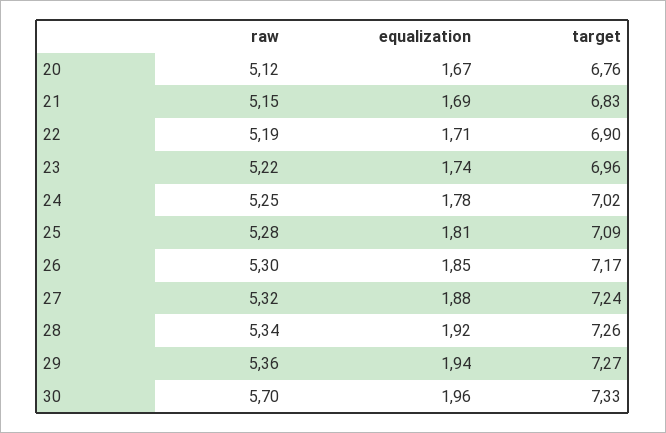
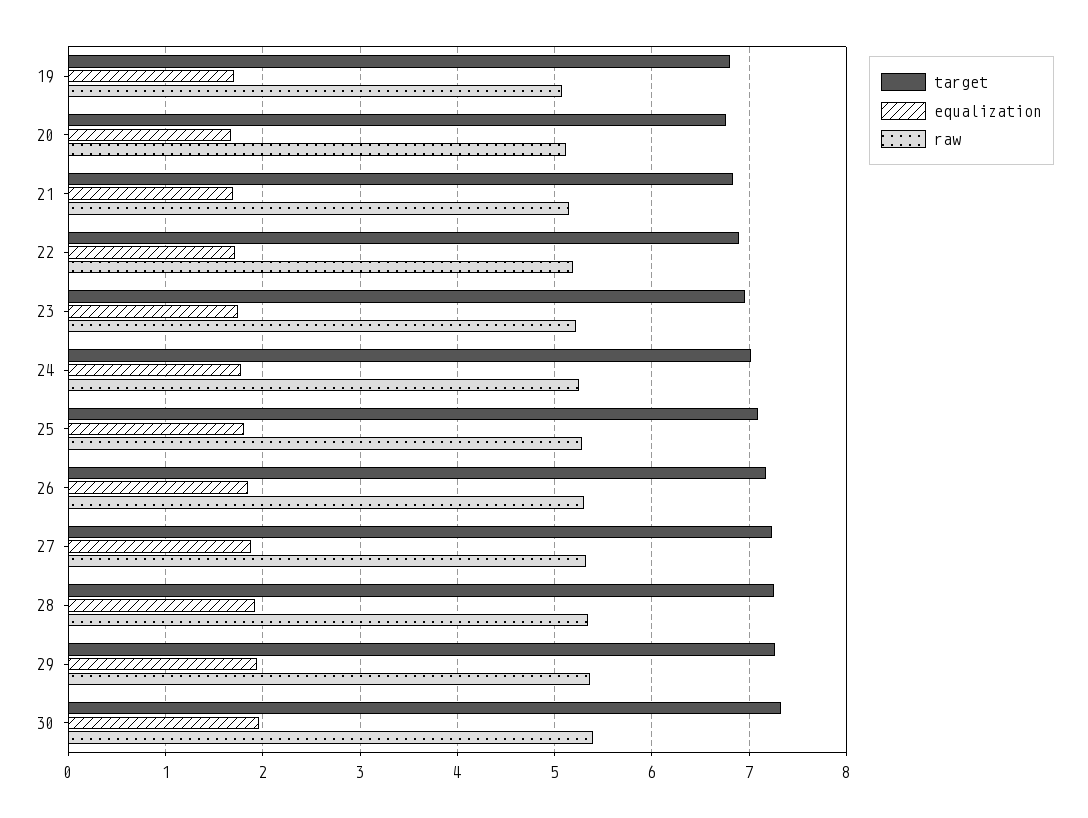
  {
    "raw": {
      "20": 5.12,
      "21": 5.15,
      "22": 5.19,
      "23": 5.22,
      "24": 5.25,
      "25": 5.28,
      "26": 5.3,
      "27": 5.32,
      "28": 5.34,
      "29": 5.36,
-     "30": 5.7
+     "30": 5.4,
+     "19": 5.1
    },
    "equalization": {
      "20": 1.67,
      "21": 1.69,
      "22": 1.71,
      "23": 1.74,
      "24": 1.78,
      "25": 1.81,
      "26": 1.85,
      "27": 1.88,
      "28": 1.92,
      "29": 1.94,
-     "30": 1.96
+     "30": 1.96,
+     "19": 1.7
    },
    "target": {
      "20": 6.76,
      "21": 6.83,
      "22": 6.9,
      "23": 6.96,
      "24": 7.02,
      "25": 7.09,
      "26": 7.17,
      "27": 7.24,
      "28": 7.26,
      "29": 7.27,
-     "30": 7.33
+     "30": 7.33,
+     "19": 6.8
    }
  }

